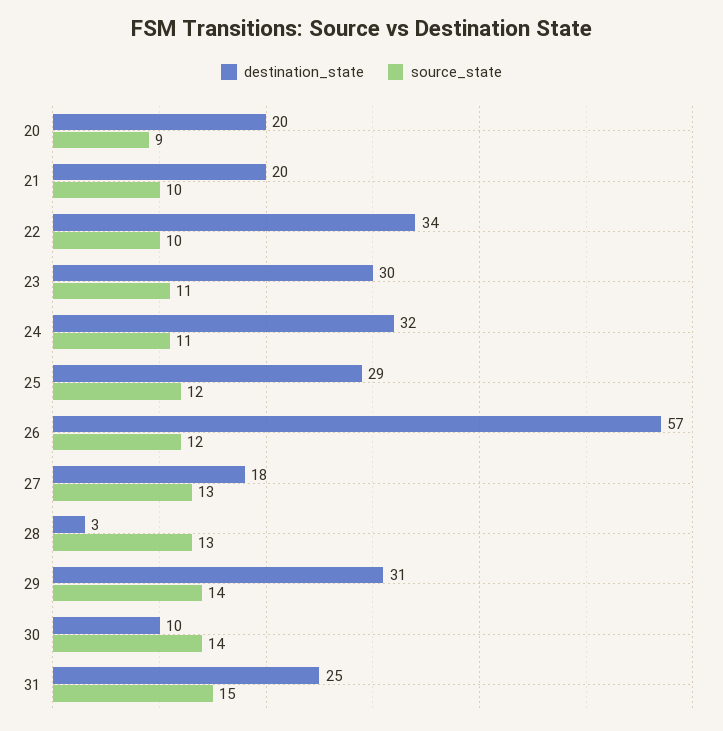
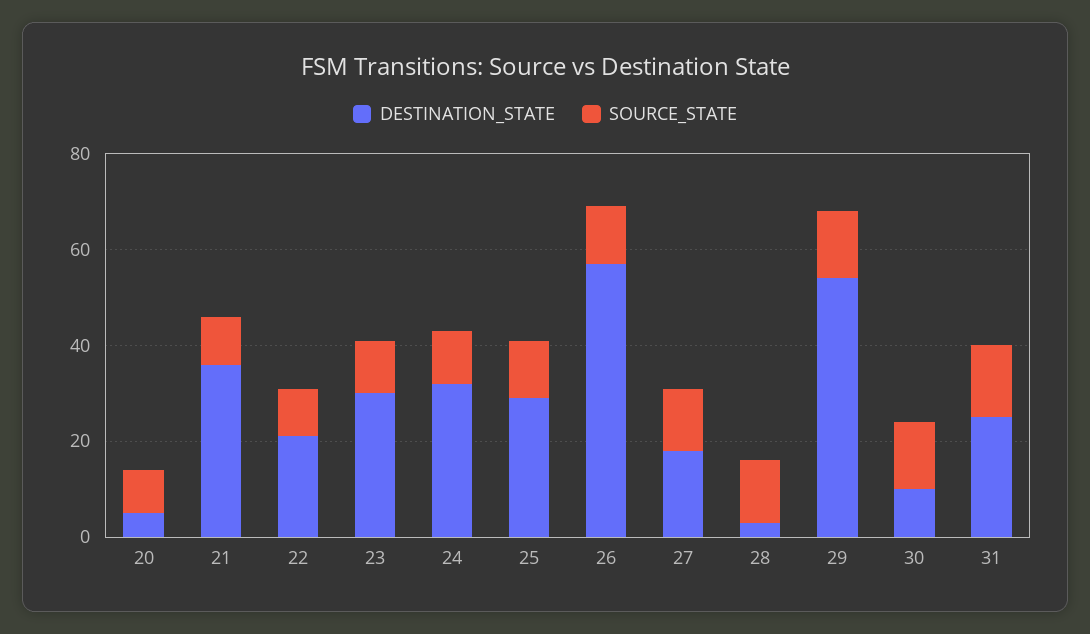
  {
    "destination_state": {
-     "20": 20,
+     "20": 5,
-     "21": 20,
+     "21": 35,
-     "22": 34,
+     "22": 20,
      "23": 30,
      "24": 32,
      "25": 29,
      "26": 57,
      "27": 18,
      "28": 3,
-     "29": 31,
+     "29": 55,
      "30": 10,
      "31": 25
    },
    "source_state": {
      "20": 9,
      "21": 10,
      "22": 10,
      "23": 11,
      "24": 11,
      "25": 12,
      "26": 12,
      "27": 13,
      "28": 13,
      "29": 14,
      "30": 14,
      "31": 15
    }
  }

